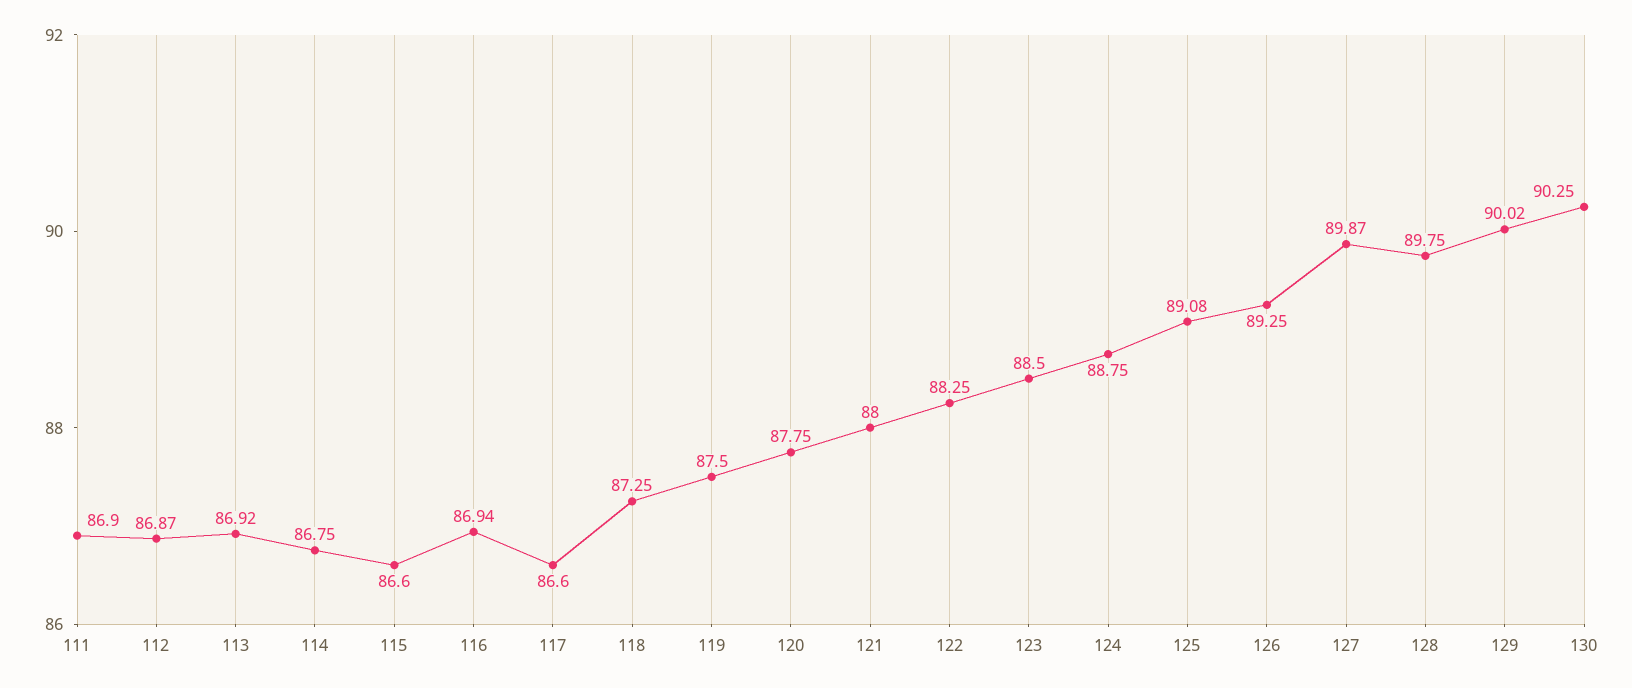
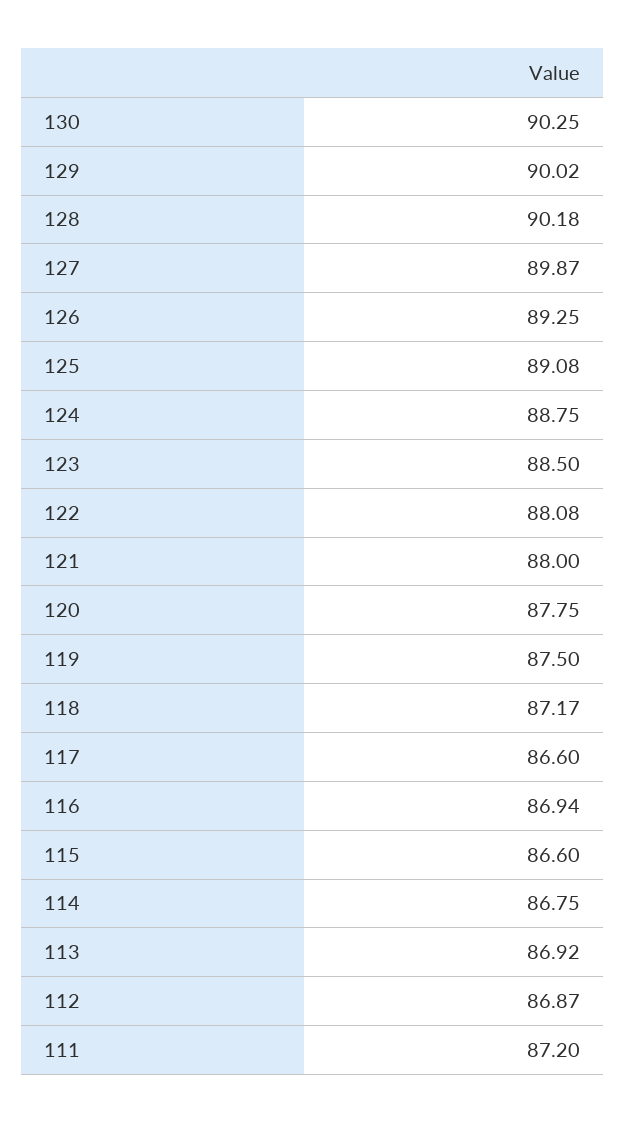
  {
-   "111": 86.9,
+   "111": 87.2,
    "112": 86.87,
    "113": 86.92,
    "114": 86.75,
    "115": 86.6,
    "116": 86.94,
    "117": 86.6,
-   "118": 87.25,
+   "118": 87.17,
    "119": 87.5,
    "120": 87.75,
    "121": 88,
-   "122": 88.25,
+   "122": 88.08,
    "123": 88.5,
    "124": 88.75,
    "125": 89.08,
    "126": 89.25,
    "127": 89.87,
-   "128": 89.75,
+   "128": 90.18,
    "129": 90.02,
    "130": 90.25
  }

